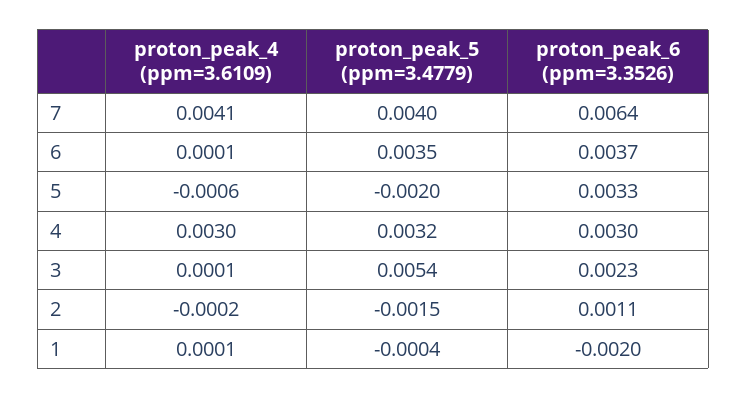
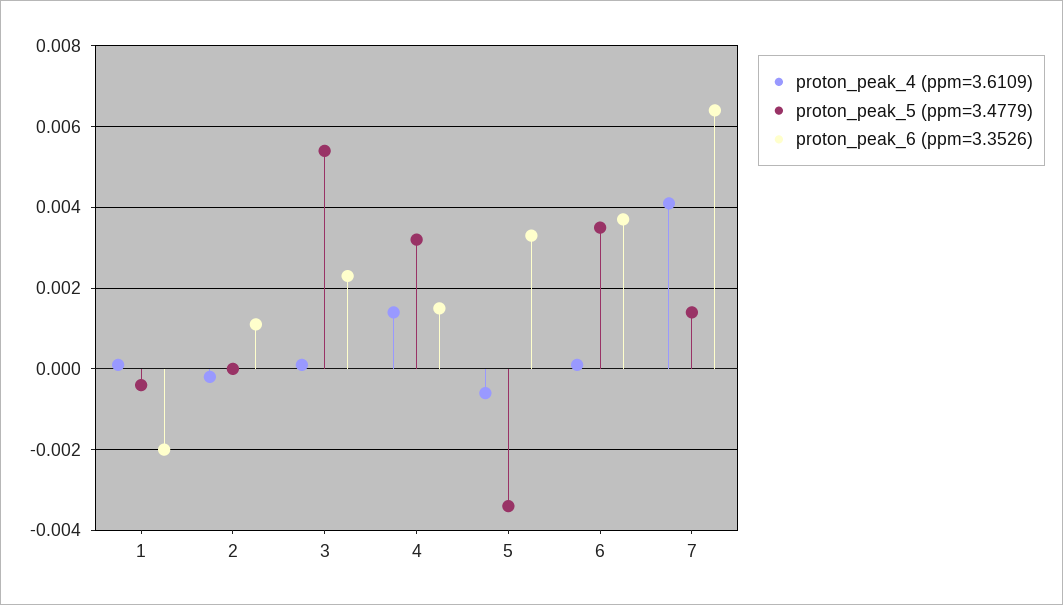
  {
    "proton_peak_4 (ppm=3.6109)": {
      "7": 0.0041,
      "6": 0.0001,
      "5": -0.0006,
-     "4": 0.003,
+     "4": 0.0015,
      "3": 0.0001,
      "2": -0.0002,
      "1": 0.0001
    },
    "proton_peak_5 (ppm=3.4779)": {
-     "7": 0.004,
+     "7": 0.0015,
      "6": 0.0035,
-     "5": -0.002,
+     "5": -0.0035,
      "4": 0.0032,
      "3": 0.0054,
-     "2": -0.0015,
+     "2": 0,
      "1": -0.0004
    },
    "proton_peak_6 (ppm=3.3526)": {
      "7": 0.0064,
      "6": 0.0037,
      "5": 0.0033,
-     "4": 0.003,
+     "4": 0.0015,
      "3": 0.0023,
      "2": 0.0011,
      "1": -0.002
    }
  }

